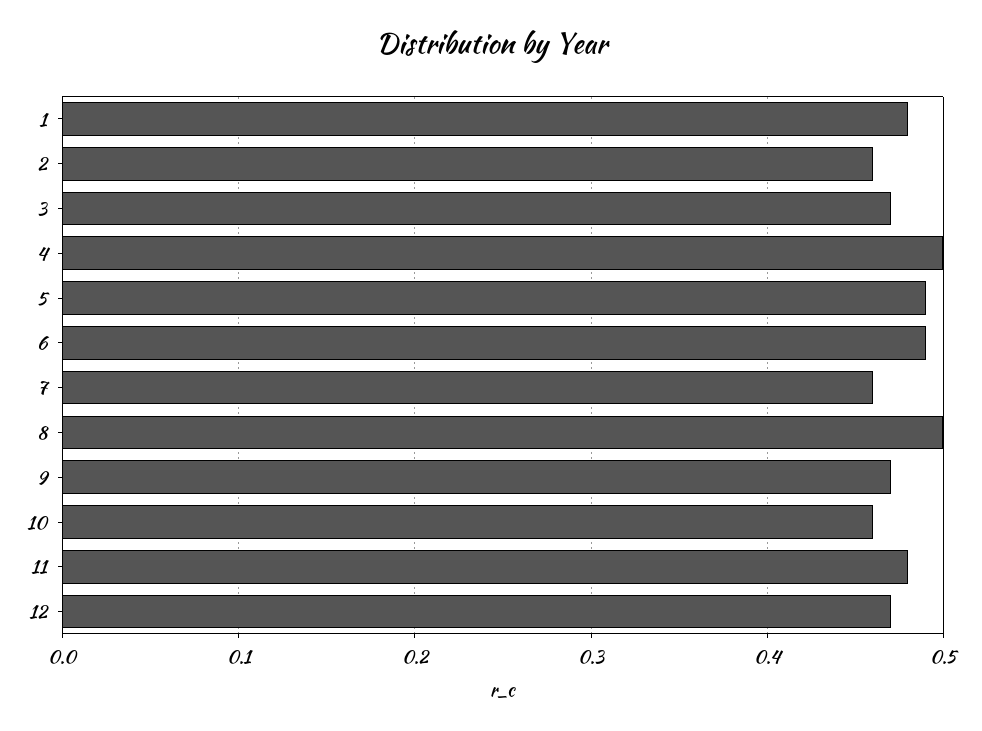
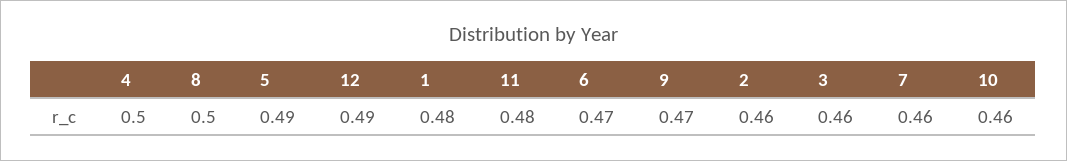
  {
    "1": 0.48,
    "2": 0.46,
-   "3": 0.47,
+   "3": 0.46,
    "4": 0.5,
    "5": 0.49,
-   "6": 0.49,
+   "6": 0.47,
    "7": 0.46,
    "8": 0.5,
    "9": 0.47,
    "10": 0.46,
    "11": 0.48,
-   "12": 0.47
+   "12": 0.49
  }

